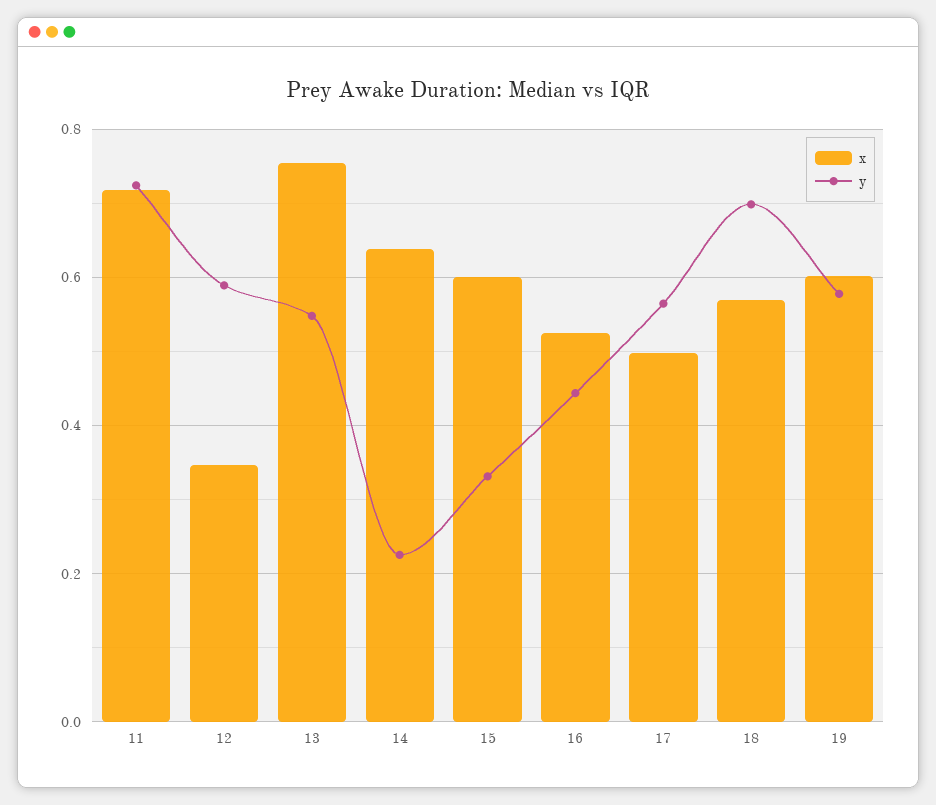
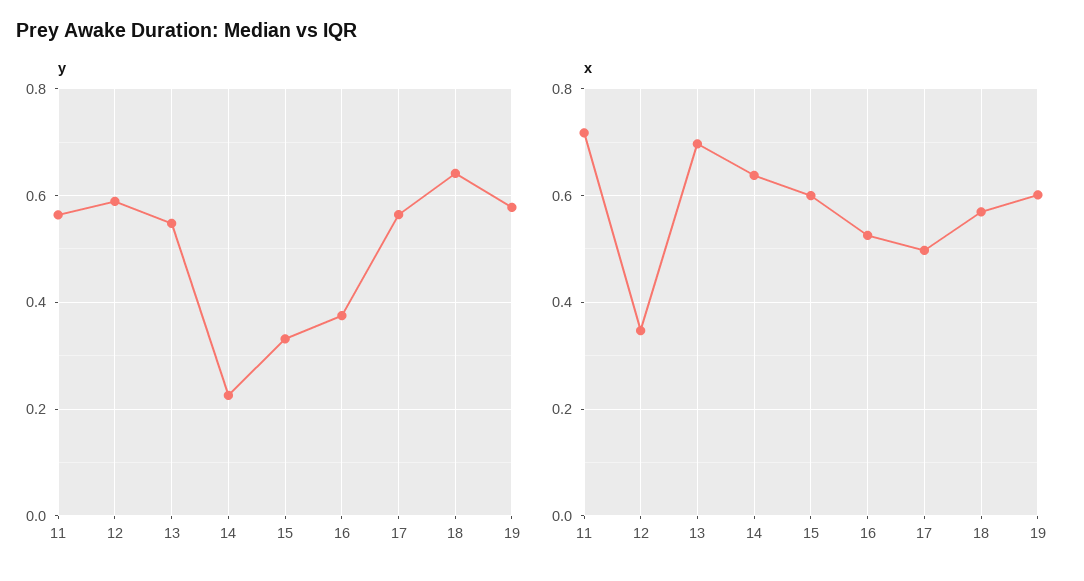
  {
    "x": {
      "11": 0.72,
      "12": 0.34,
-     "13": 0.76,
+     "13": 0.7,
      "14": 0.64,
      "15": 0.6,
      "16": 0.52,
      "17": 0.5,
      "18": 0.56,
      "19": 0.6
    },
    "y": {
-     "11": 0.72,
+     "11": 0.56,
      "12": 0.58,
      "13": 0.54,
      "14": 0.22,
      "15": 0.34,
-     "16": 0.44,
+     "16": 0.38,
      "17": 0.56,
-     "18": 0.7,
+     "18": 0.64,
      "19": 0.58
    }
  }

